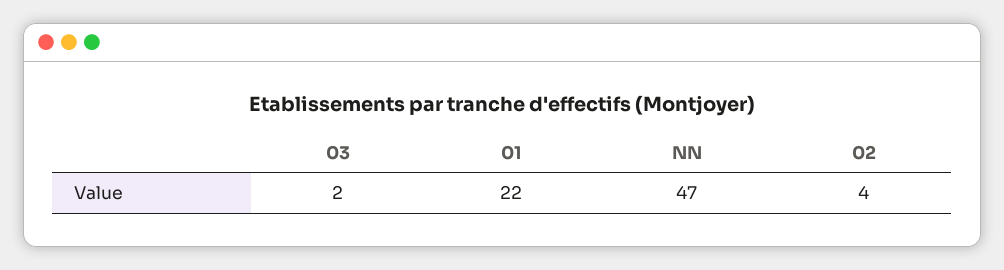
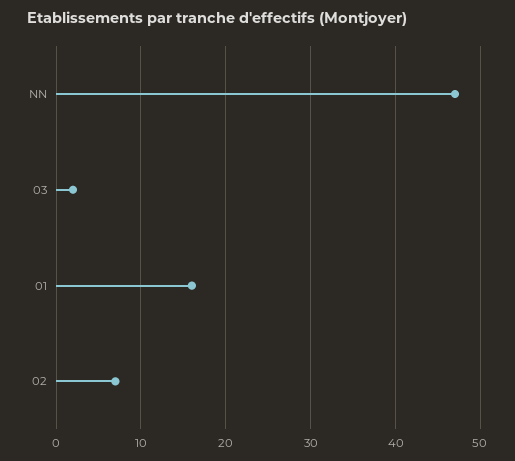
  {
    "03": 2,
-   "01": 22,
+   "01": 16,
    "NN": 47,
-   "02": 4
+   "02": 7
  }

